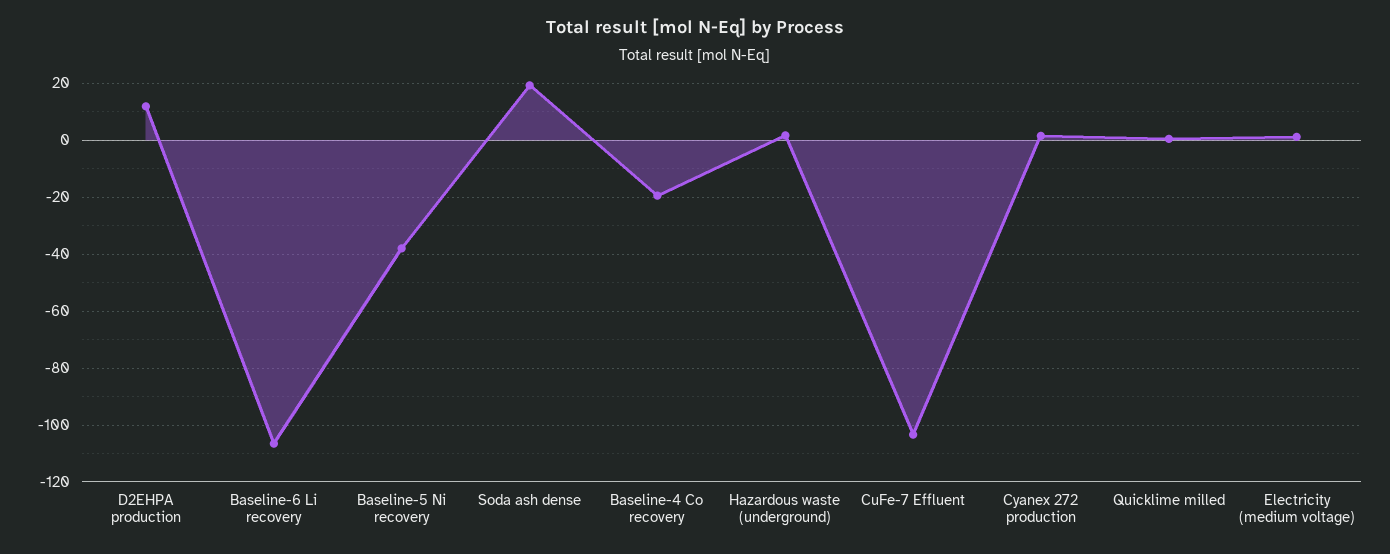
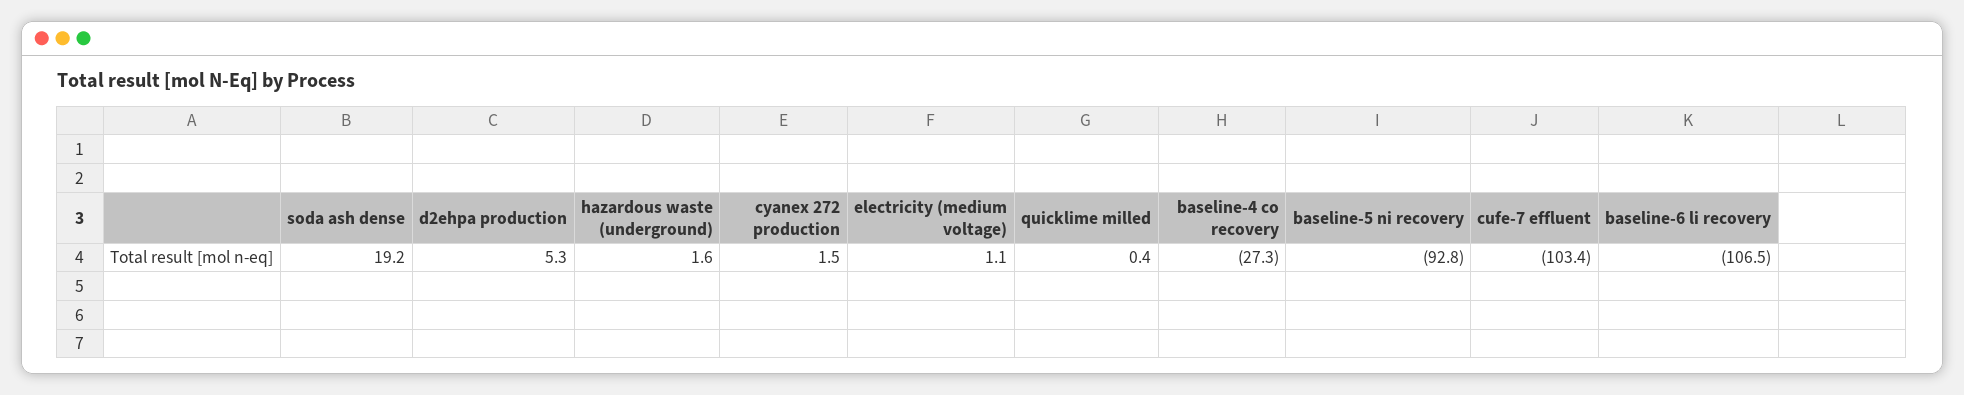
  {
-   "D2EHPA production": 12.5,
+   "D2EHPA production": 5.3,
    "Baseline-6 Li recovery": -106.5,
-   "Baseline-5 Ni recovery": -37.5,
+   "Baseline-5 Ni recovery": -92.8,
    "Soda ash dense": 19.2,
-   "Baseline-4 Co recovery": -20,
+   "Baseline-4 Co recovery": -27.3,
    "Hazardous waste (underground)": 1.6,
    "CuFe-7 Effluent": -103.4,
    "Cyanex 272 production": 1.5,
    "Quicklime milled": 0.4,
    "Electricity (medium voltage)": 1.1
  }

